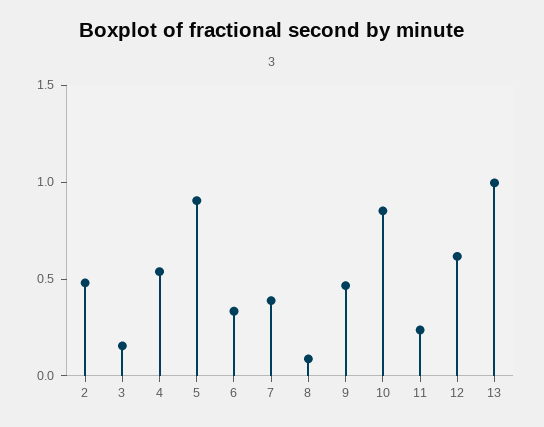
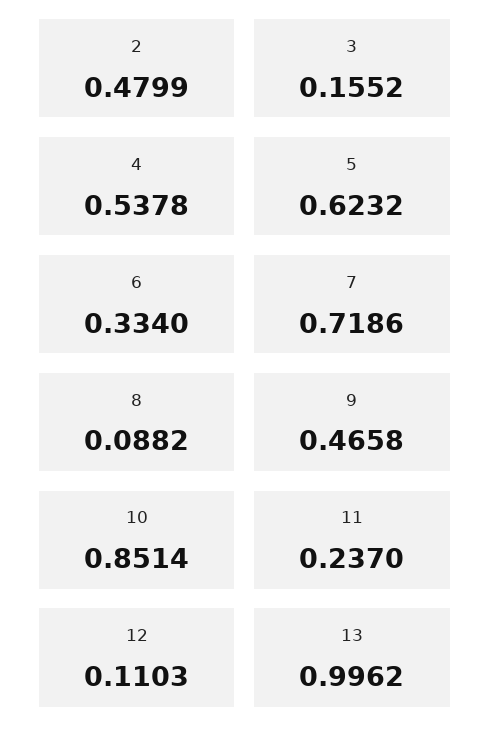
  {
    "2": 0.4799,
    "3": 0.1552,
    "4": 0.5378,
-   "5": 0.9,
+   "5": 0.6232,
    "6": 0.334,
-   "7": 0.4,
+   "7": 0.7186,
    "8": 0.0882,
    "9": 0.4658,
    "10": 0.8514,
    "11": 0.237,
-   "12": 0.6,
+   "12": 0.1103,
    "13": 0.9962
  }

